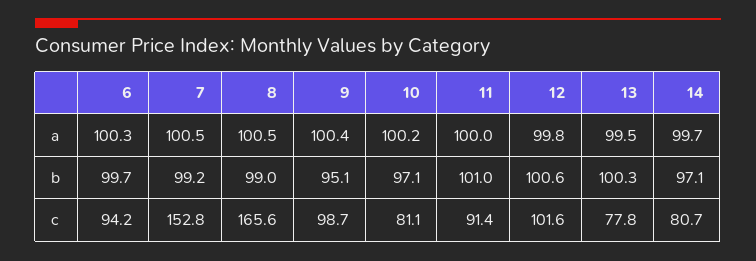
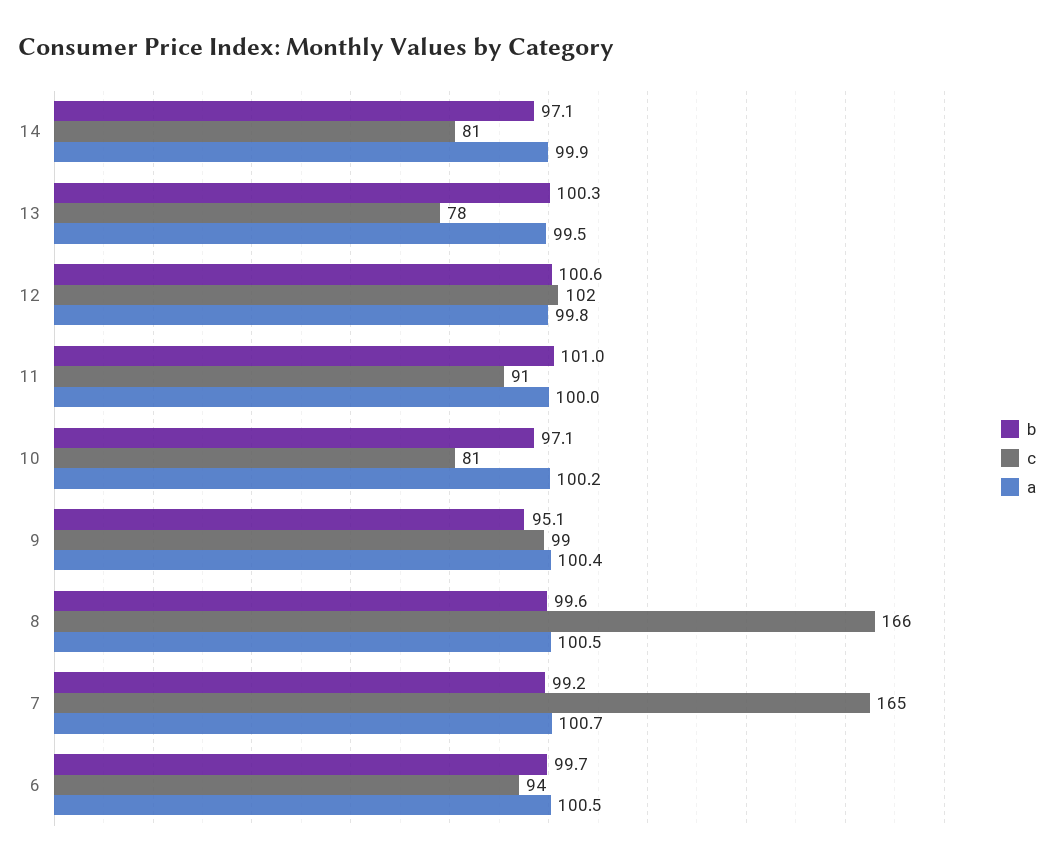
  {
    "a": {
-     "6": 100.3,
+     "6": 100.5,
-     "7": 100.5,
+     "7": 100.7,
      "8": 100.5,
      "9": 100.4,
      "10": 100.2,
      "11": 100,
      "12": 99.8,
      "13": 99.5,
-     "14": 99.7
+     "14": 99.9
    },
    "b": {
      "6": 99.7,
      "7": 99.2,
-     "8": 99,
+     "8": 99.6,
      "9": 95.1,
      "10": 97.1,
      "11": 101,
      "12": 100.6,
      "13": 100.3,
      "14": 97.1
    },
    "c": {
      "6": 94.2,
-     "7": 152.8,
+     "7": 165,
      "8": 165.6,
      "9": 98.7,
      "10": 81.1,
      "11": 91.4,
      "12": 101.6,
      "13": 77.8,
      "14": 80.7
    }
  }

